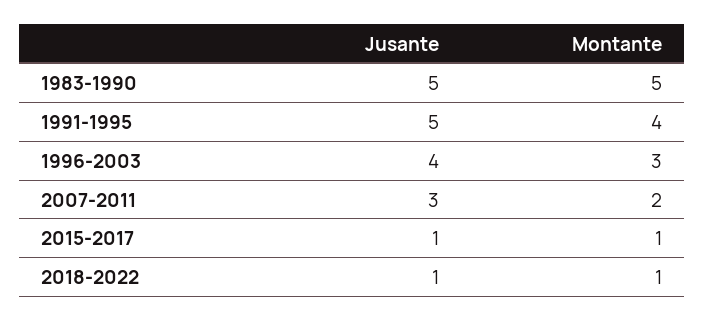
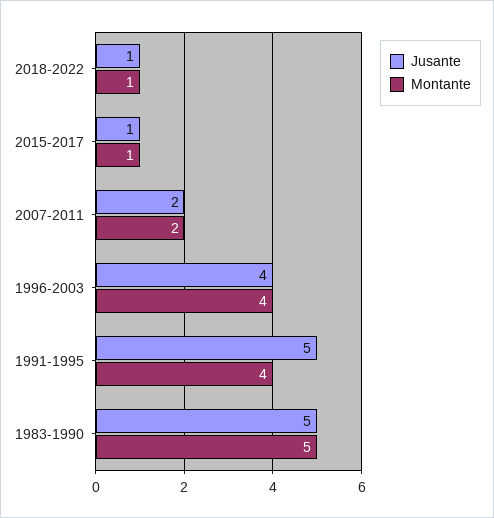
  {
    "Jusante": {
      "1983-1990": 5,
      "1991-1995": 5,
      "1996-2003": 4,
-     "2007-2011": 3,
+     "2007-2011": 2,
      "2015-2017": 1,
      "2018-2022": 1
    },
    "Montante": {
      "1983-1990": 5,
      "1991-1995": 4,
-     "1996-2003": 3,
+     "1996-2003": 4,
      "2007-2011": 2,
      "2015-2017": 1,
      "2018-2022": 1
    }
  }

